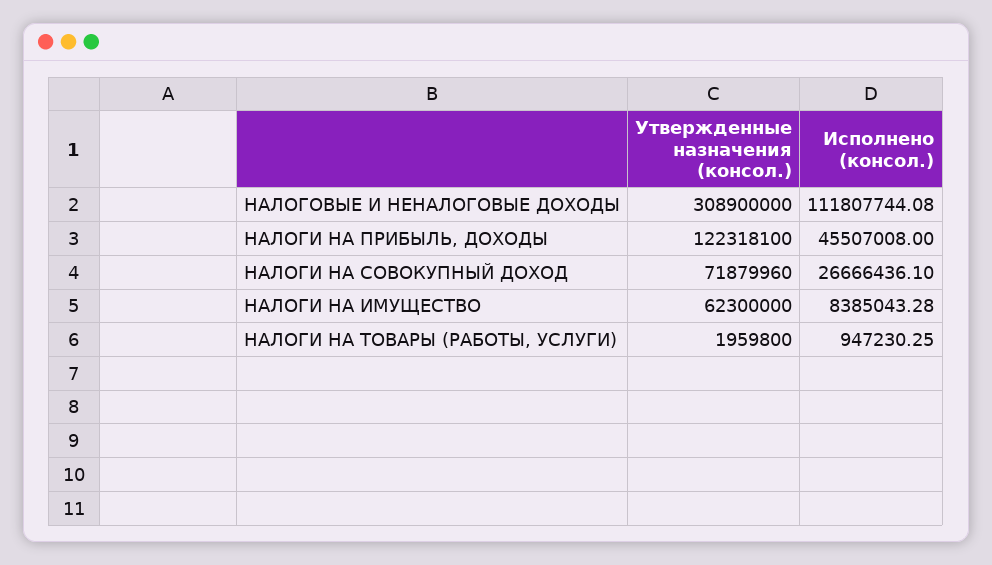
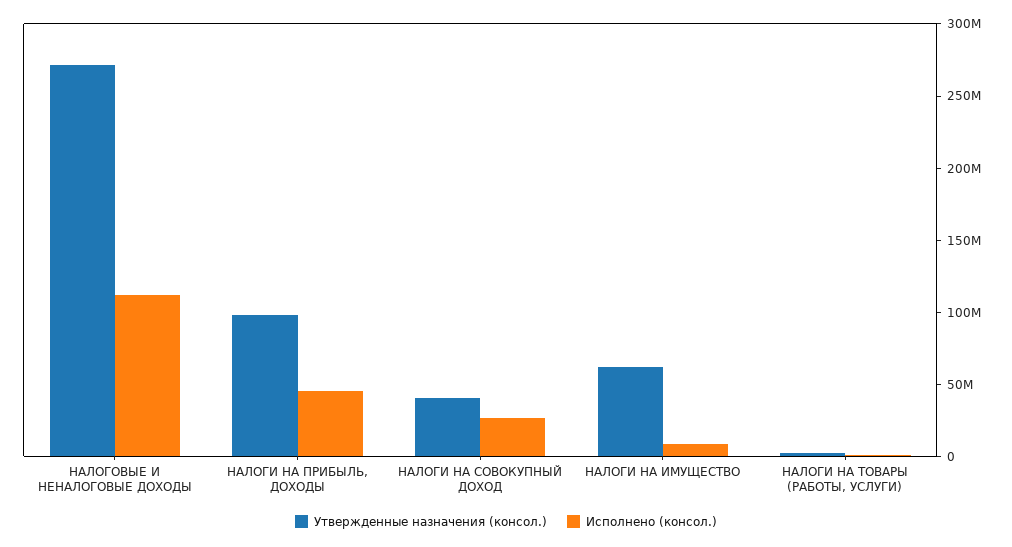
  {
    "Утвержденные назначения (консол.)": {
-     "НАЛОГОВЫЕ И НЕНАЛОГОВЫЕ ДОХОДЫ": 308900000,
+     "НАЛОГОВЫЕ И НЕНАЛОГОВЫЕ ДОХОДЫ": 270000000,
-     "НАЛОГИ НА ПРИБЫЛЬ, ДОХОДЫ": 122318100,
+     "НАЛОГИ НА ПРИБЫЛЬ, ДОХОДЫ": 100000000,
-     "НАЛОГИ НА СОВОКУПНЫЙ ДОХОД": 71879960,
+     "НАЛОГИ НА СОВОКУПНЫЙ ДОХОД": 40000000,
      "НАЛОГИ НА ИМУЩЕСТВО": 62300000,
      "НАЛОГИ НА ТОВАРЫ (РАБОТЫ, УСЛУГИ)": 1959800
    },
    "Исполнено (консол.)": {
      "НАЛОГОВЫЕ И НЕНАЛОГОВЫЕ ДОХОДЫ": 111807744.08,
      "НАЛОГИ НА ПРИБЫЛЬ, ДОХОДЫ": 45507008,
      "НАЛОГИ НА СОВОКУПНЫЙ ДОХОД": 26666436.1,
      "НАЛОГИ НА ИМУЩЕСТВО": 8385043.28,
      "НАЛОГИ НА ТОВАРЫ (РАБОТЫ, УСЛУГИ)": 947230.25
    }
  }

